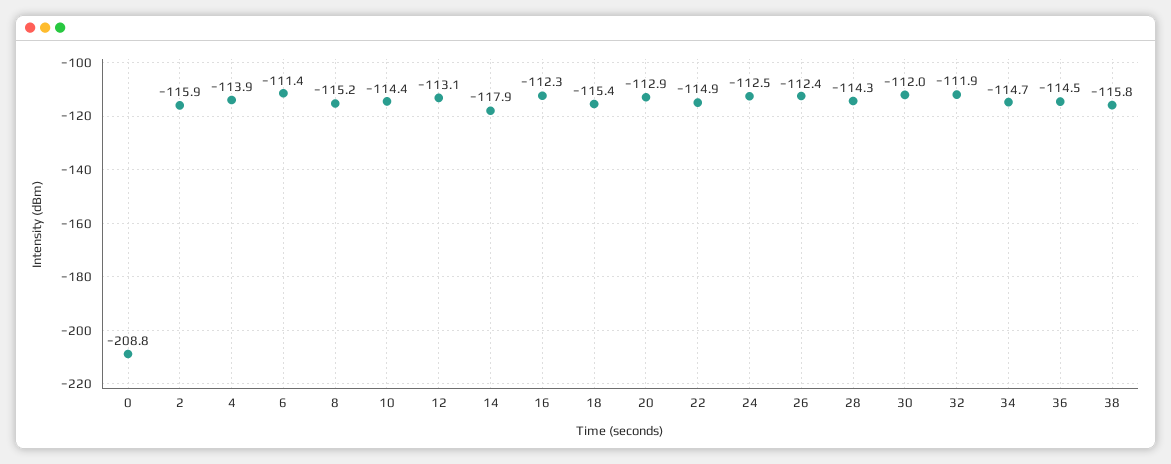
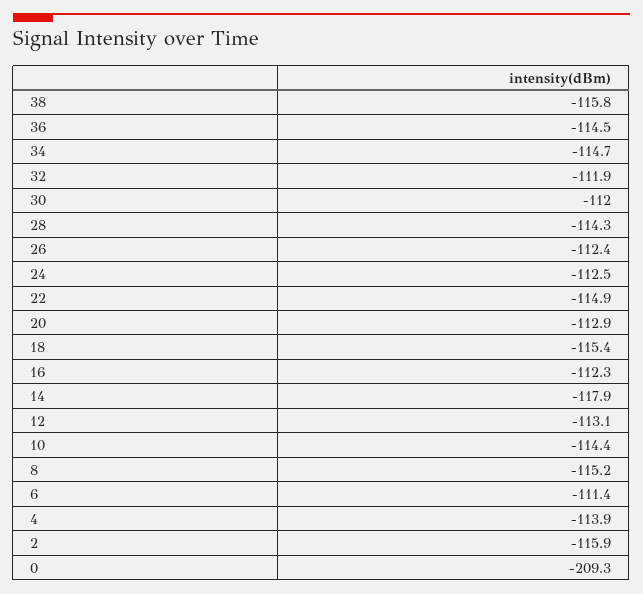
  {
-   "0": -208.8,
+   "0": -209.3,
    "2": -115.9,
    "4": -113.9,
    "6": -111.4,
    "8": -115.2,
    "10": -114.4,
    "12": -113.1,
    "14": -117.9,
    "16": -112.3,
    "18": -115.4,
    "20": -112.9,
    "22": -114.9,
    "24": -112.5,
    "26": -112.4,
    "28": -114.3,
    "30": -112,
    "32": -111.9,
    "34": -114.7,
    "36": -114.5,
    "38": -115.8
  }

